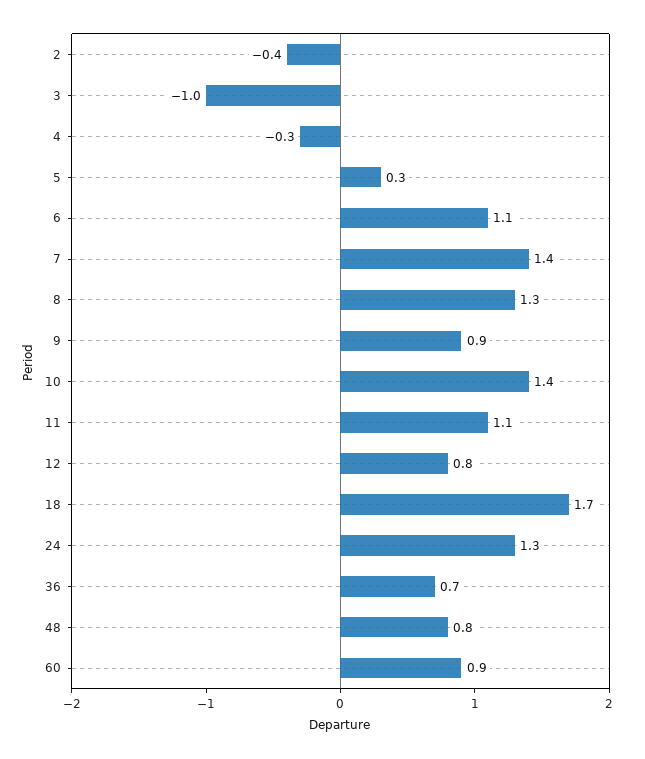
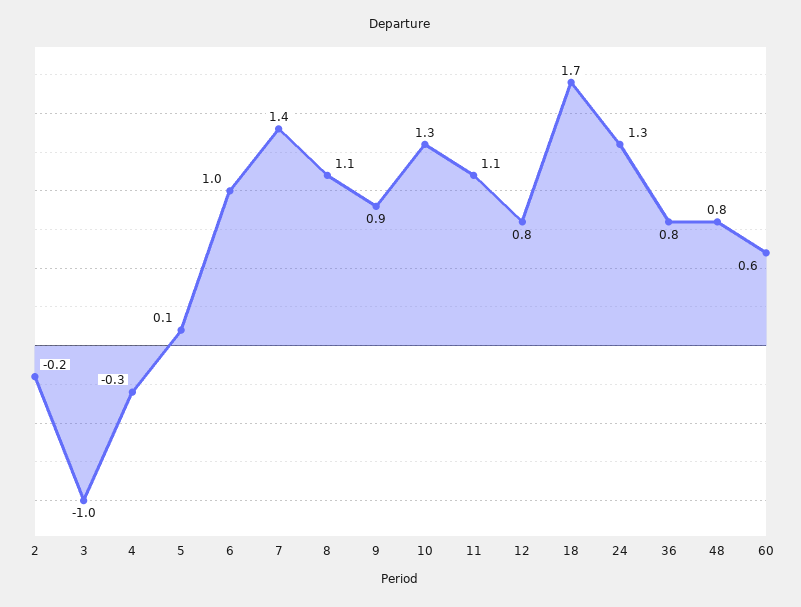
  {
-   "2": -0.4,
+   "2": -0.2,
    "3": -1,
    "4": -0.3,
-   "5": 0.3,
+   "5": 0.1,
-   "6": 1.1,
+   "6": 1,
    "7": 1.4,
-   "8": 1.3,
+   "8": 1.1,
    "9": 0.9,
-   "10": 1.4,
+   "10": 1.3,
    "11": 1.1,
    "12": 0.8,
    "18": 1.7,
    "24": 1.3,
-   "36": 0.7,
+   "36": 0.8,
    "48": 0.8,
-   "60": 0.9
+   "60": 0.6
  }

